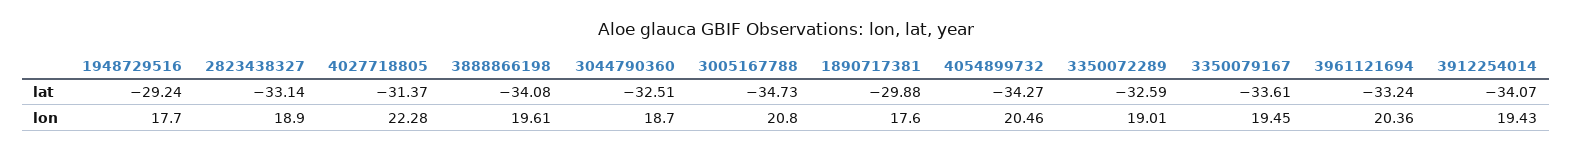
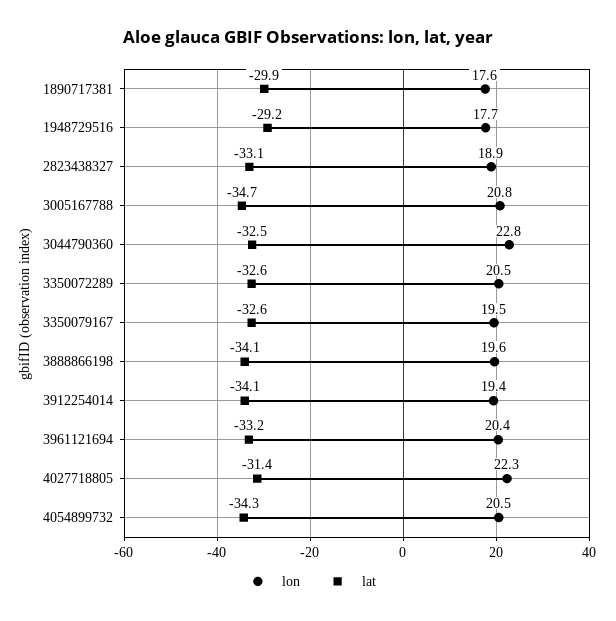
  {
    "lat": {
      "1948729516": -29.24,
      "2823438327": -33.14,
      "4027718805": -31.37,
      "3888866198": -34.08,
      "3044790360": -32.51,
      "3005167788": -34.73,
      "1890717381": -29.88,
      "4054899732": -34.27,
      "3350072289": -32.59,
-     "3350079167": -33.61,
+     "3350079167": -32.6,
      "3961121694": -33.24,
      "3912254014": -34.07
    },
    "lon": {
      "1948729516": 17.7,
      "2823438327": 18.9,
      "4027718805": 22.28,
      "3888866198": 19.61,
-     "3044790360": 18.7,
+     "3044790360": 22.8,
      "3005167788": 20.8,
      "1890717381": 17.6,
      "4054899732": 20.46,
-     "3350072289": 19.01,
+     "3350072289": 20.5,
      "3350079167": 19.45,
      "3961121694": 20.36,
      "3912254014": 19.43
    }
  }

